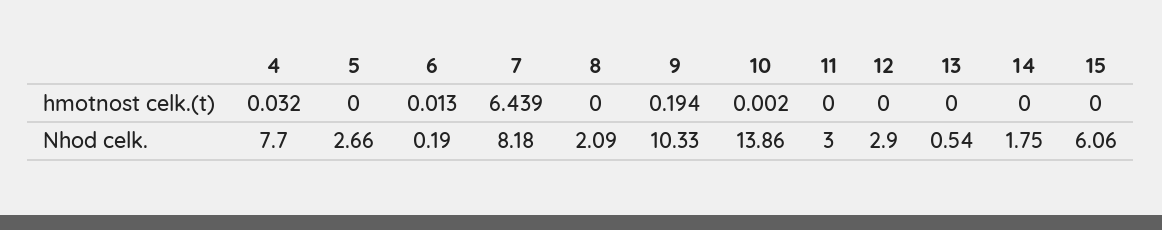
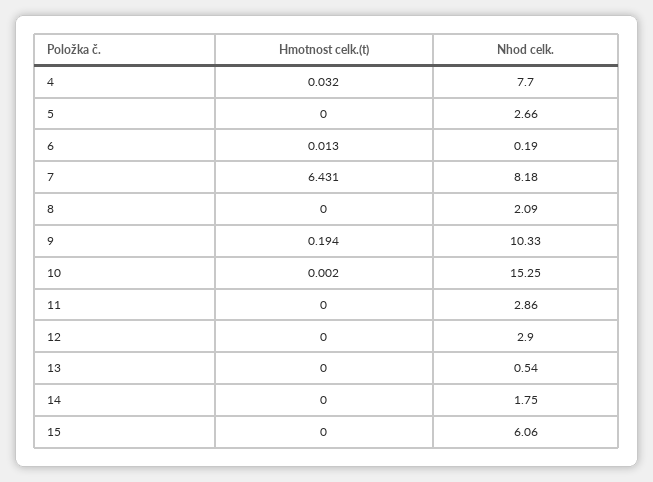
  {
    "4": {
      "hmotnost celk.(t)": 0.032,
      "Nhod celk.": 7.7
    },
    "5": {
      "hmotnost celk.(t)": 0,
      "Nhod celk.": 2.66
    },
    "6": {
      "hmotnost celk.(t)": 0.013,
      "Nhod celk.": 0.19
    },
    "7": {
-     "hmotnost celk.(t)": 6.439,
+     "hmotnost celk.(t)": 6.431,
      "Nhod celk.": 8.18
    },
    "8": {
      "hmotnost celk.(t)": 0,
      "Nhod celk.": 2.09
    },
    "9": {
      "hmotnost celk.(t)": 0.194,
      "Nhod celk.": 10.33
    },
    "10": {
      "hmotnost celk.(t)": 0.002,
-     "Nhod celk.": 13.86
+     "Nhod celk.": 15.25
    },
    "11": {
      "hmotnost celk.(t)": 0,
-     "Nhod celk.": 3
+     "Nhod celk.": 2.86
    },
    "12": {
      "hmotnost celk.(t)": 0,
      "Nhod celk.": 2.9
    },
    "13": {
      "hmotnost celk.(t)": 0,
      "Nhod celk.": 0.54
    },
    "14": {
      "hmotnost celk.(t)": 0,
      "Nhod celk.": 1.75
    },
    "15": {
      "hmotnost celk.(t)": 0,
      "Nhod celk.": 6.06
    }
  }

